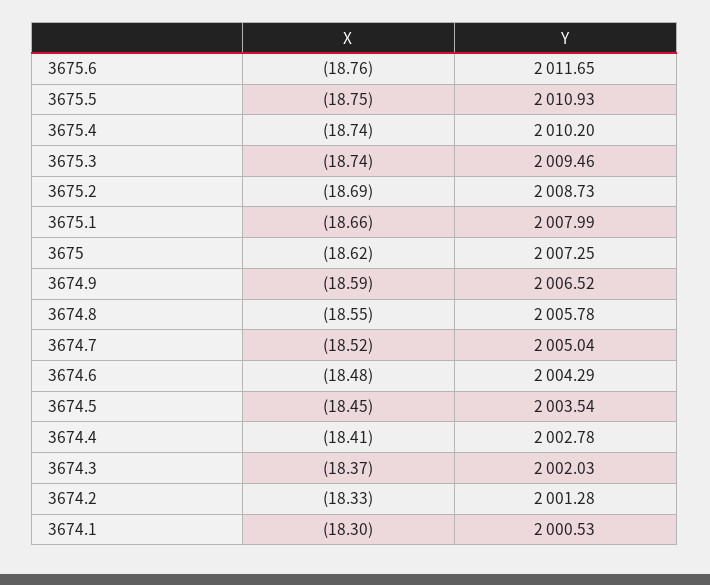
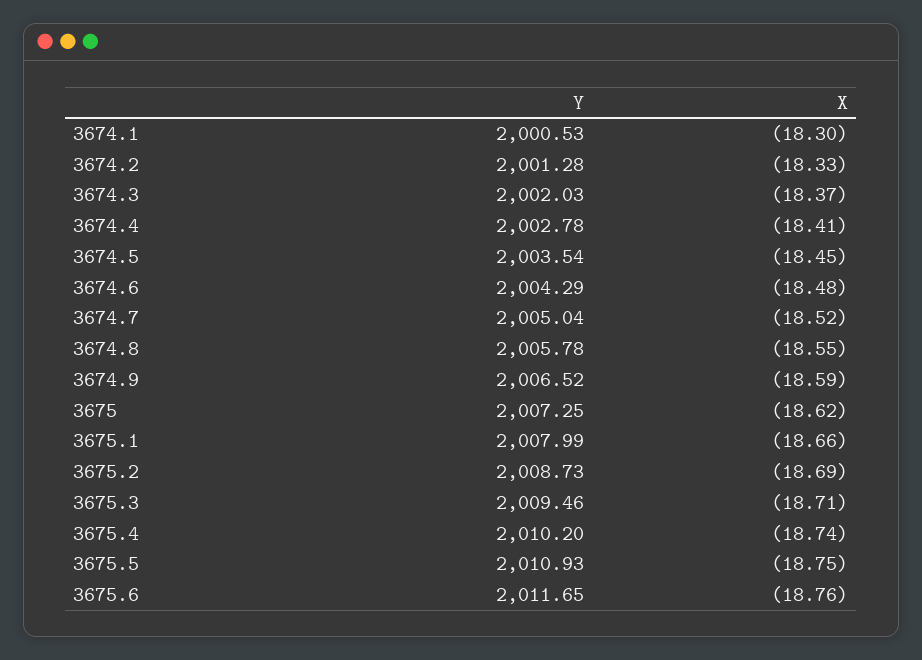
  {
    "X": {
      "3675.6": -18.76,
      "3675.5": -18.75,
      "3675.4": -18.74,
-     "3675.3": -18.74,
+     "3675.3": -18.71,
      "3675.2": -18.69,
      "3675.1": -18.66,
      "3675": -18.62,
      "3674.9": -18.59,
      "3674.8": -18.55,
      "3674.7": -18.52,
      "3674.6": -18.48,
      "3674.5": -18.45,
      "3674.4": -18.41,
      "3674.3": -18.37,
      "3674.2": -18.33,
      "3674.1": -18.3
    },
    "Y": {
      "3675.6": 2011.65,
      "3675.5": 2010.93,
      "3675.4": 2010.2,
      "3675.3": 2009.46,
      "3675.2": 2008.73,
      "3675.1": 2007.99,
      "3675": 2007.25,
      "3674.9": 2006.52,
      "3674.8": 2005.78,
      "3674.7": 2005.04,
      "3674.6": 2004.29,
      "3674.5": 2003.54,
      "3674.4": 2002.78,
      "3674.3": 2002.03,
      "3674.2": 2001.28,
      "3674.1": 2000.53
    }
  }

